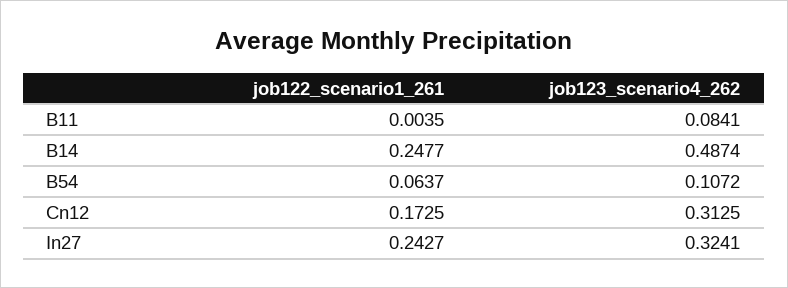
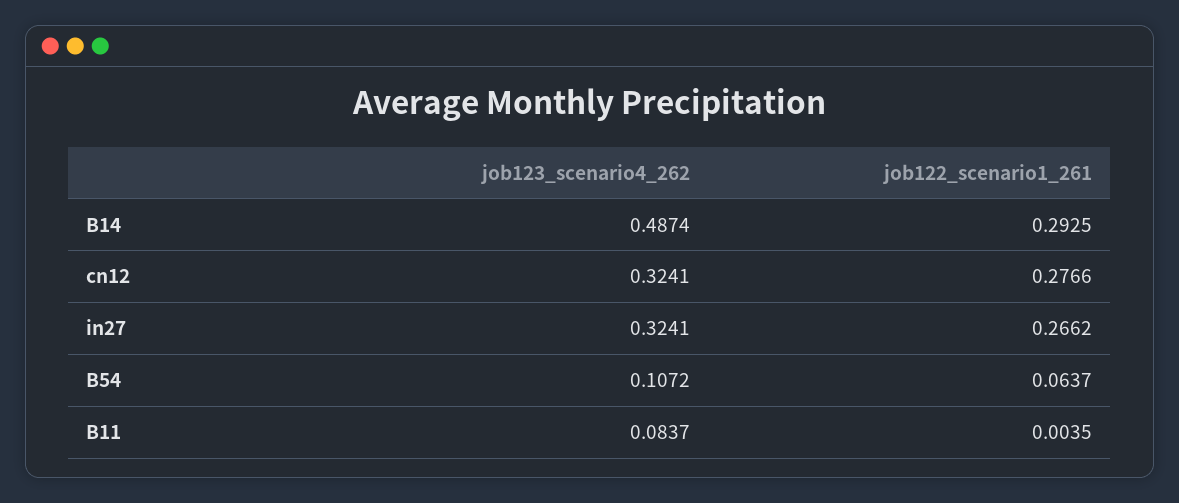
  {
    "job122_scenario1_261": {
      "B11": 0.0035,
-     "B14": 0.2477,
+     "B14": 0.2925,
      "B54": 0.0637,
-     "Cn12": 0.1725,
+     "Cn12": 0.2766,
-     "In27": 0.2427
+     "In27": 0.2662
    },
    "job123_scenario4_262": {
-     "B11": 0.0841,
+     "B11": 0.0837,
      "B14": 0.4874,
      "B54": 0.1072,
-     "Cn12": 0.3125,
+     "Cn12": 0.3241,
      "In27": 0.3241
    }
  }

